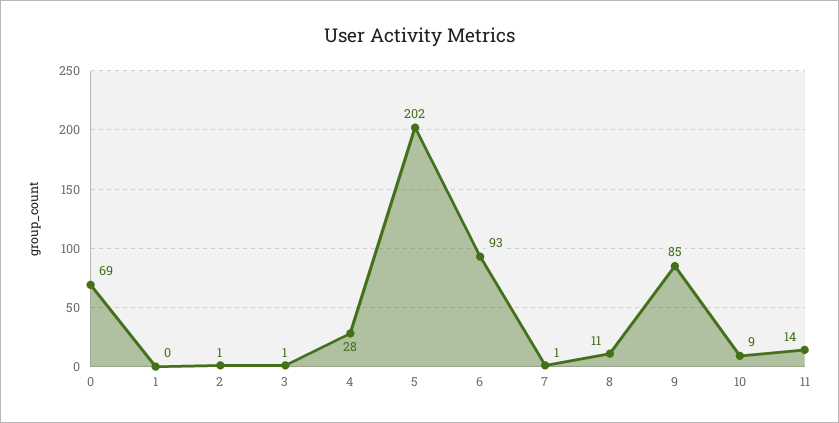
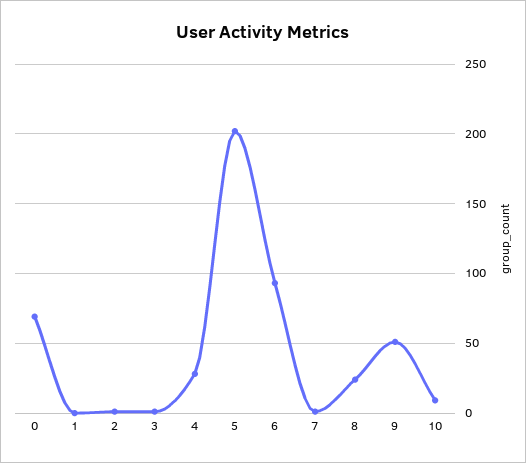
  {
    "0": 69,
    "1": 0,
    "2": 1,
    "3": 1,
    "4": 28,
    "5": 202,
    "6": 93,
    "7": 1,
-   "8": 11,
+   "8": 25,
-   "9": 85,
+   "9": 50,
-   "10": 9,
+   "10": 9
-   "11": 14
  }

